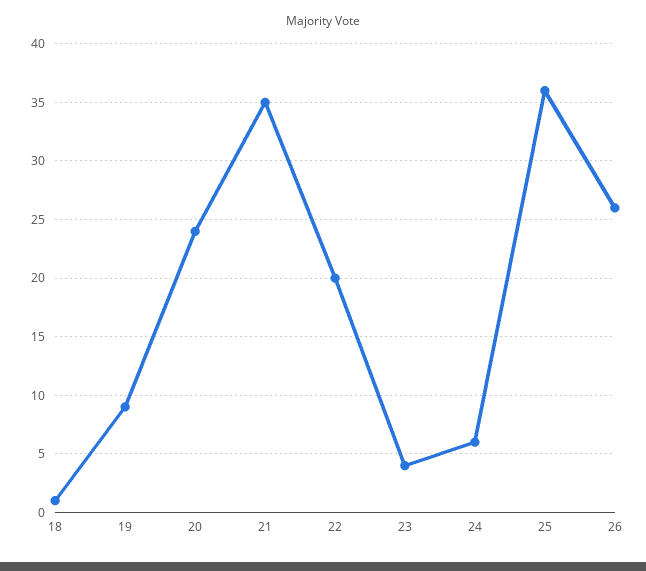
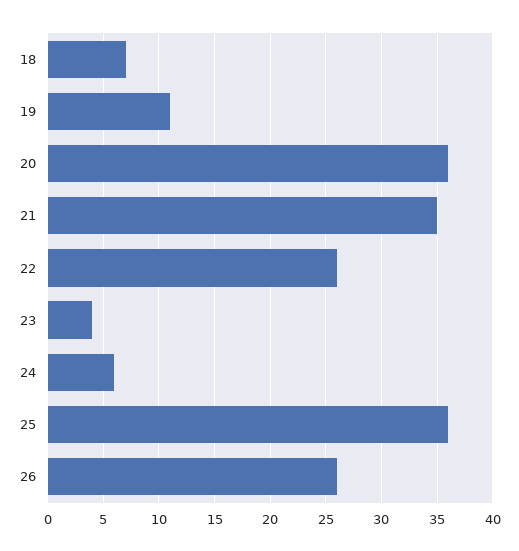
  {
-   "18": 1,
+   "18": 7,
-   "19": 9,
+   "19": 11,
-   "20": 24,
+   "20": 36,
    "21": 35,
-   "22": 20,
+   "22": 26,
    "23": 4,
    "24": 6,
    "25": 36,
    "26": 26
  }

